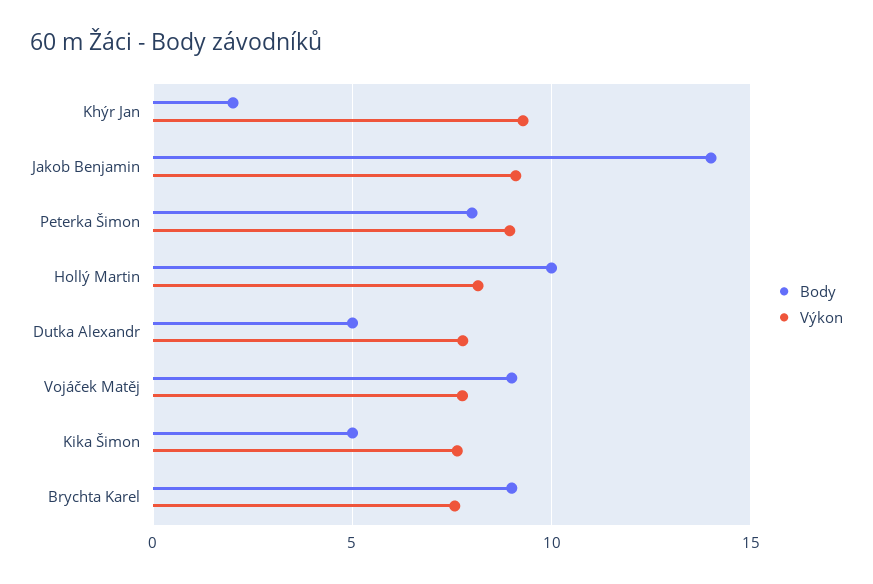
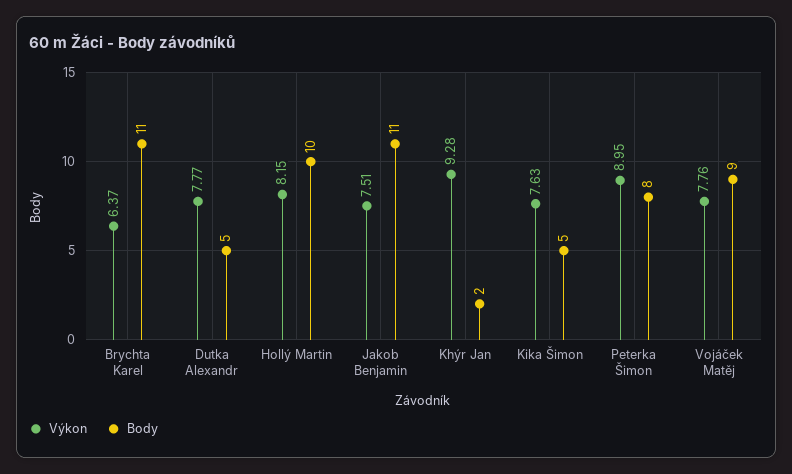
  {
    "Body": {
      "Khýr Jan": 2,
-     "Jakob Benjamin": 14,
+     "Jakob Benjamin": 11,
      "Peterka Šimon": 8,
      "Hollý Martin": 10,
      "Dutka Alexandr": 5,
      "Vojáček Matěj": 9,
      "Kika Šimon": 5,
-     "Brychta Karel": 9
+     "Brychta Karel": 11
    },
    "Výkon": {
      "Khýr Jan": 9.28,
-     "Jakob Benjamin": 9,
+     "Jakob Benjamin": 7.51,
      "Peterka Šimon": 8.95,
      "Hollý Martin": 8.15,
      "Dutka Alexandr": 7.77,
      "Vojáček Matěj": 7.76,
      "Kika Šimon": 7.63,
-     "Brychta Karel": 7.5
+     "Brychta Karel": 6.37
    }
  }

